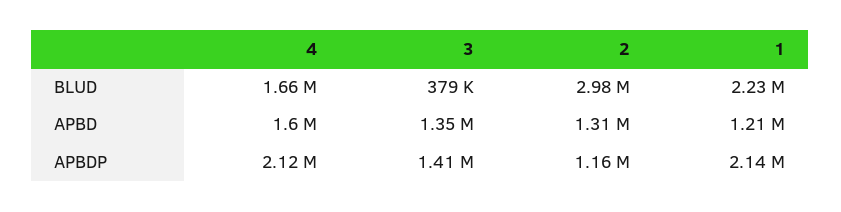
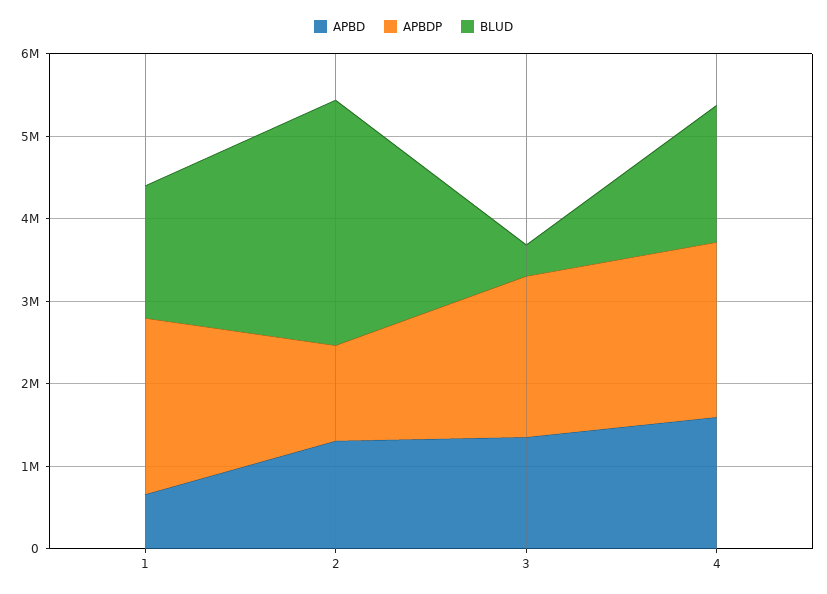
  {
    "BLUD": {
      "4": 1660000,
      "3": 379000,
      "2": 2980000,
-     "1": 2230000
+     "1": 1600000
    },
    "APBD": {
      "4": 1600000,
      "3": 1350000,
      "2": 1310000,
-     "1": 1210000
+     "1": 600000
    },
    "APBDP": {
      "4": 2120000,
-     "3": 1410000,
+     "3": 2000000,
      "2": 1160000,
      "1": 2140000
    }
  }

